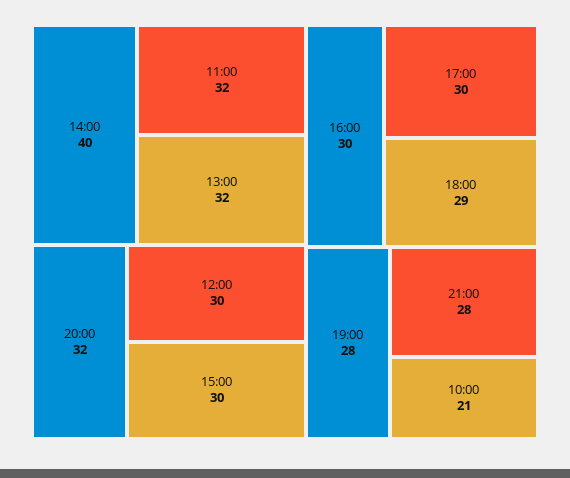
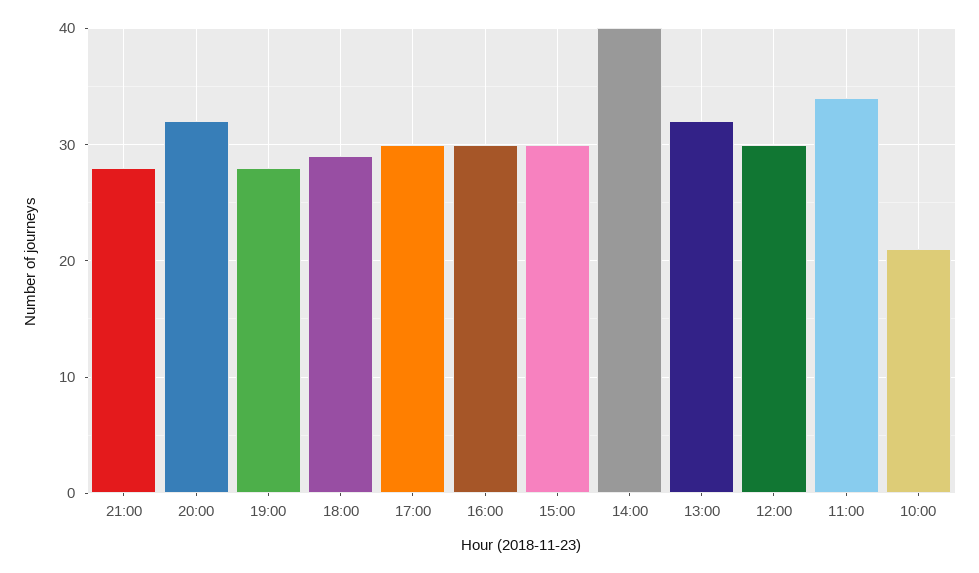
  {
    "14:00": 40,
-   "11:00": 32,
+   "11:00": 34,
    "13:00": 32,
    "20:00": 32,
    "12:00": 30,
    "15:00": 30,
    "16:00": 30,
    "17:00": 30,
    "18:00": 29,
    "19:00": 28,
    "21:00": 28,
    "10:00": 21
  }

